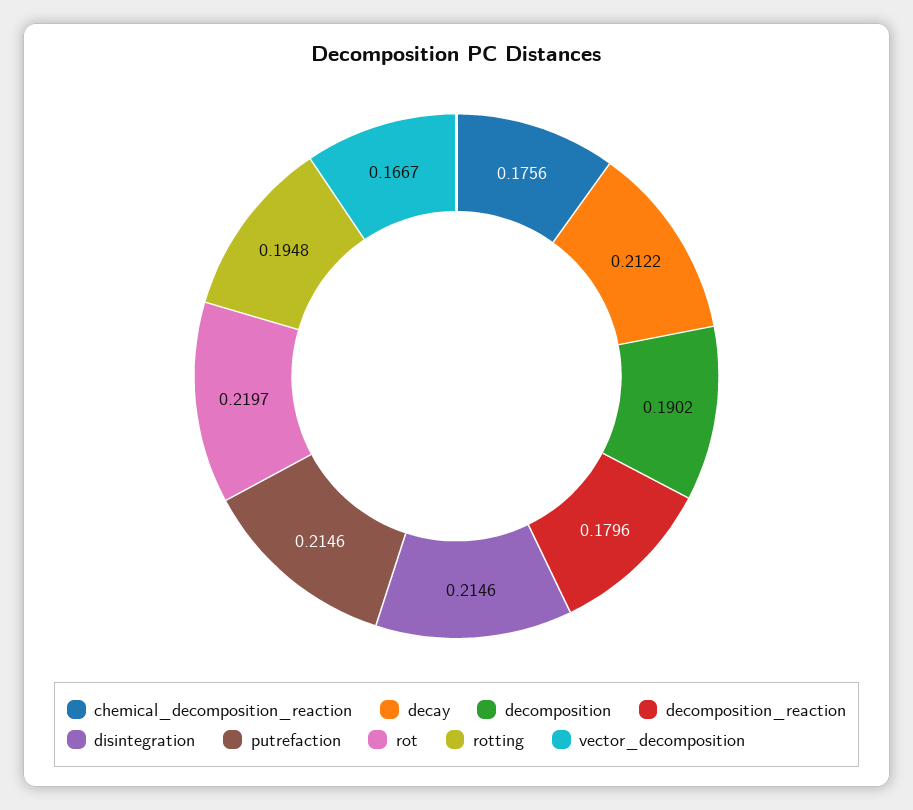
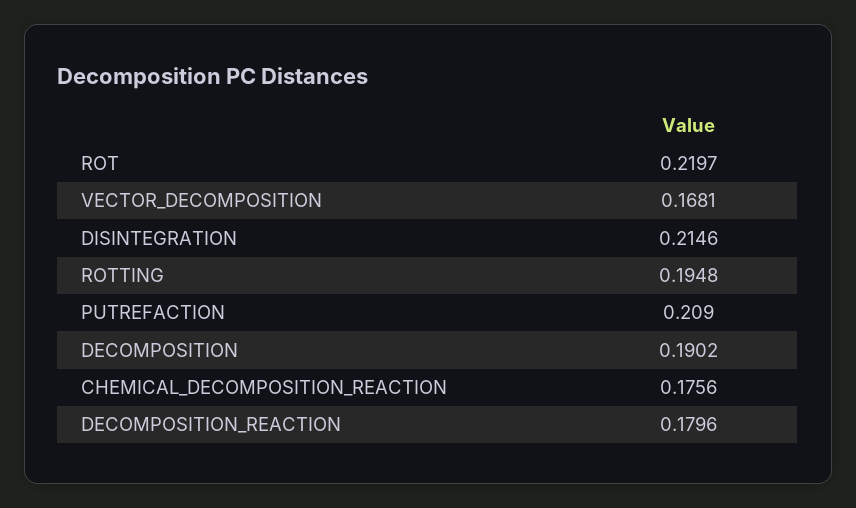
  {
    "chemical_decomposition_reaction": 0.1756,
-   "decay": 0.2122,
    "decomposition": 0.1902,
    "decomposition_reaction": 0.1796,
    "disintegration": 0.2146,
-   "putrefaction": 0.2146,
+   "putrefaction": 0.209,
    "rot": 0.2197,
    "rotting": 0.1948,
-   "vector_decomposition": 0.1667
+   "vector_decomposition": 0.1681
  }

